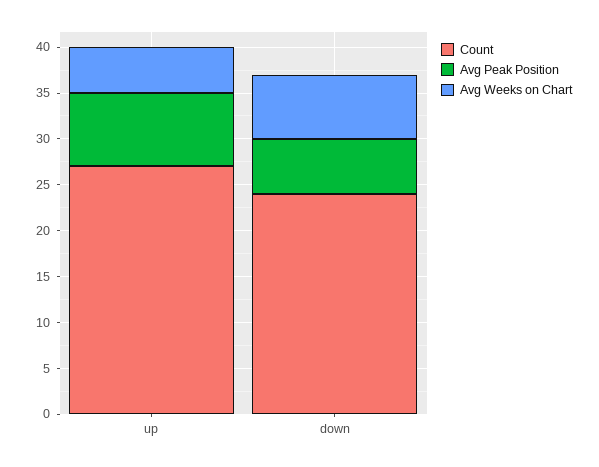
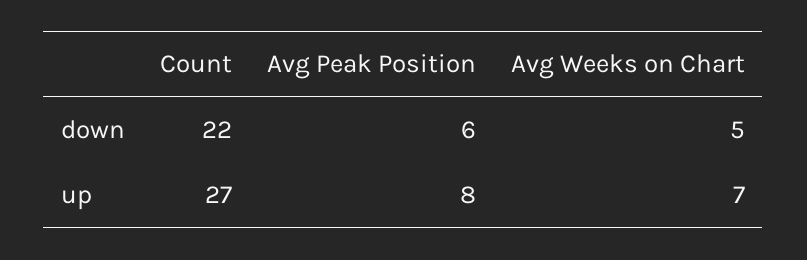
  {
    "Count": {
      "up": 27,
-     "down": 24
+     "down": 22
    },
    "Avg Peak Position": {
      "up": 8,
      "down": 6
    },
    "Avg Weeks on Chart": {
-     "up": 5,
+     "up": 7,
-     "down": 7
+     "down": 5
    }
  }

